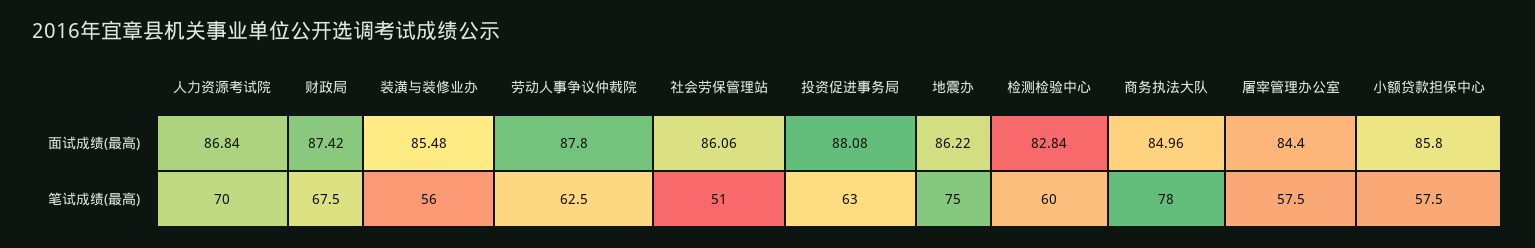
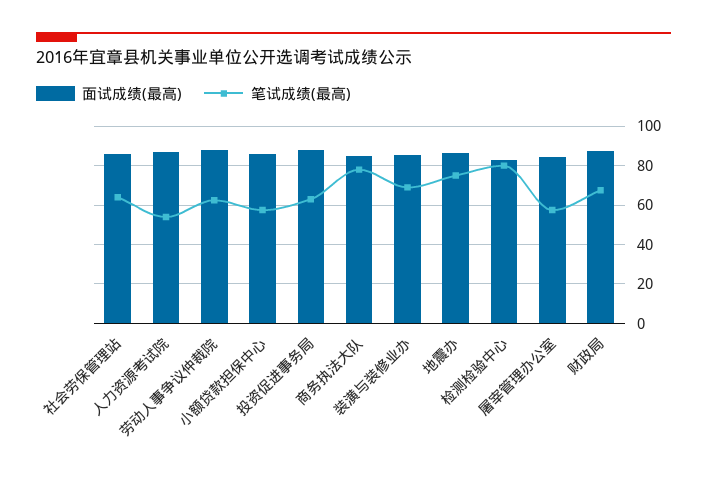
  {
    "面试成绩(最高)": {
      "人力资源考试院": 86.84,
      "财政局": 87.42,
      "装潢与装修业办": 85.48,
      "劳动人事争议仲裁院": 87.8,
      "社会劳保管理站": 86.06,
      "投资促进事务局": 88.08,
      "地震办": 86.22,
      "检测检验中心": 82.84,
      "商务执法大队": 84.96,
      "屠宰管理办公室": 84.4,
      "小额贷款担保中心": 85.8
    },
    "笔试成绩(最高)": {
-     "人力资源考试院": 70,
+     "人力资源考试院": 55,
      "财政局": 67.5,
-     "装潢与装修业办": 56,
+     "装潢与装修业办": 70,
      "劳动人事争议仲裁院": 62.5,
-     "社会劳保管理站": 51,
+     "社会劳保管理站": 65,
      "投资促进事务局": 63,
      "地震办": 75,
-     "检测检验中心": 60,
+     "检测检验中心": 80,
      "商务执法大队": 78,
      "屠宰管理办公室": 57.5,
      "小额贷款担保中心": 57.5
    }
  }

